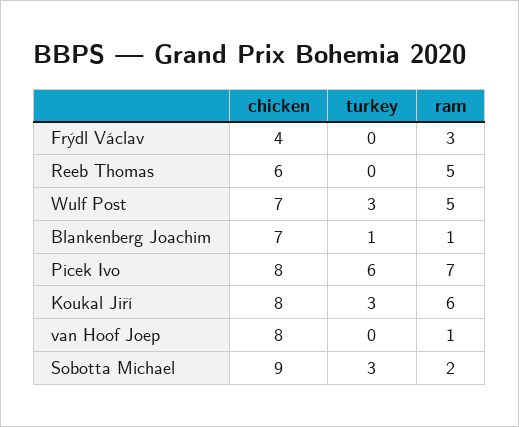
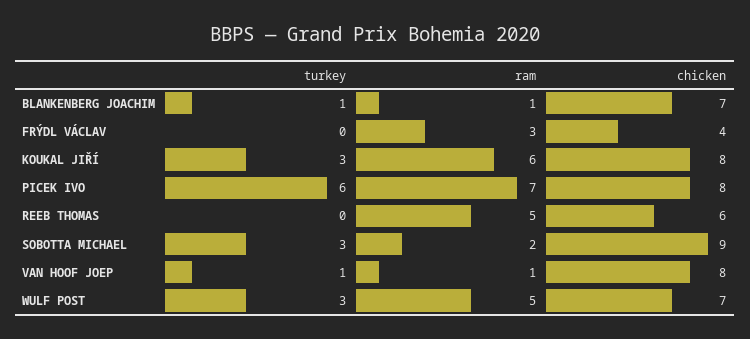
  {
    "chicken": {
      "Frýdl Václav": 4,
      "Reeb Thomas": 6,
      "Wulf Post": 7,
      "Blankenberg Joachim": 7,
      "Picek Ivo": 8,
      "Koukal Jiří": 8,
      "van Hoof Joep": 8,
      "Sobotta Michael": 9
    },
    "turkey": {
      "Frýdl Václav": 0,
      "Reeb Thomas": 0,
      "Wulf Post": 3,
      "Blankenberg Joachim": 1,
      "Picek Ivo": 6,
      "Koukal Jiří": 3,
-     "van Hoof Joep": 0,
+     "van Hoof Joep": 1,
      "Sobotta Michael": 3
    },
    "ram": {
      "Frýdl Václav": 3,
      "Reeb Thomas": 5,
      "Wulf Post": 5,
      "Blankenberg Joachim": 1,
      "Picek Ivo": 7,
      "Koukal Jiří": 6,
      "van Hoof Joep": 1,
      "Sobotta Michael": 2
    }
  }

